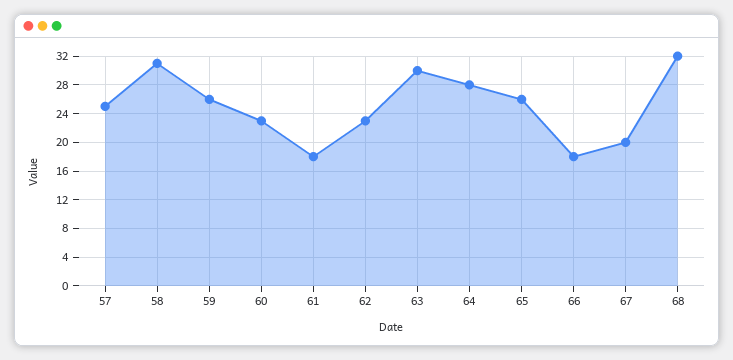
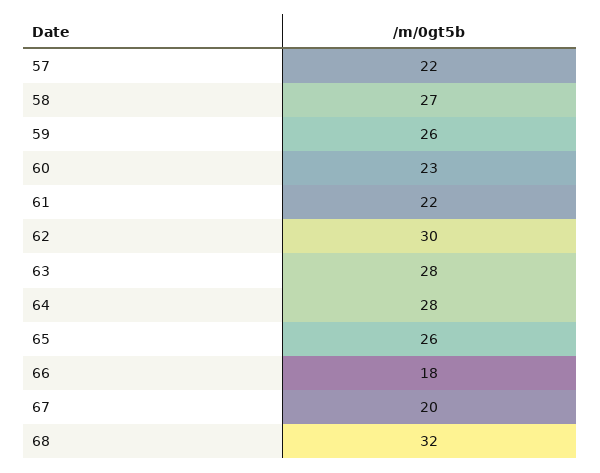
  {
-   "57": 25,
+   "57": 22,
-   "58": 31,
+   "58": 27,
    "59": 26,
    "60": 23,
-   "61": 18,
+   "61": 22,
-   "62": 23,
+   "62": 30,
-   "63": 30,
+   "63": 28,
    "64": 28,
    "65": 26,
    "66": 18,
    "67": 20,
    "68": 32
  }

